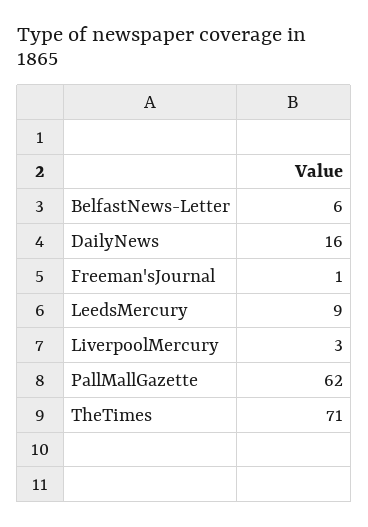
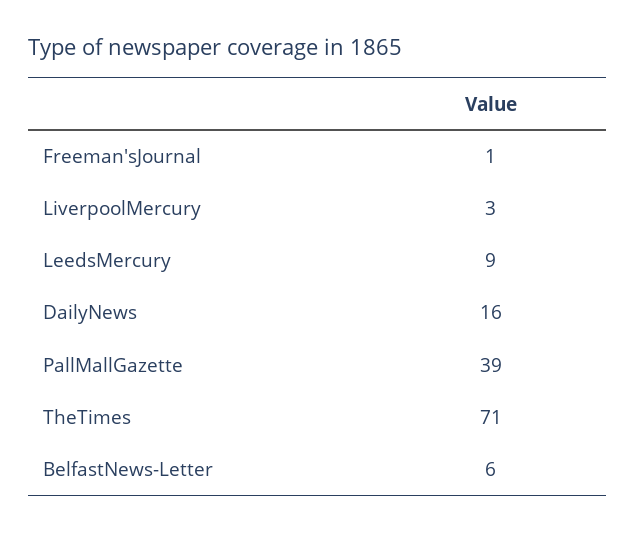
  {
    "BelfastNews-Letter": 6,
    "DailyNews": 16,
    "Freeman'sJournal": 1,
    "LeedsMercury": 9,
    "LiverpoolMercury": 3,
-   "PallMallGazette": 62,
+   "PallMallGazette": 39,
    "TheTimes": 71
  }

